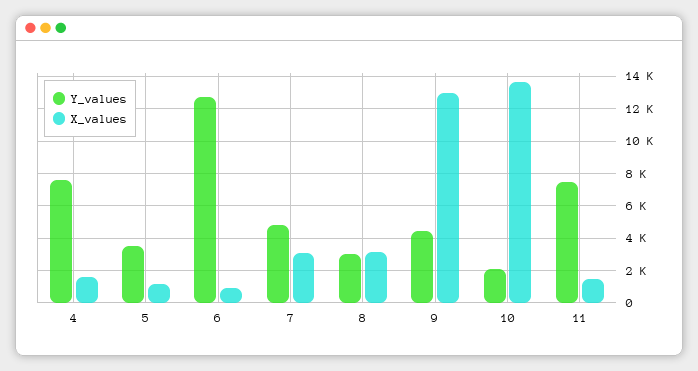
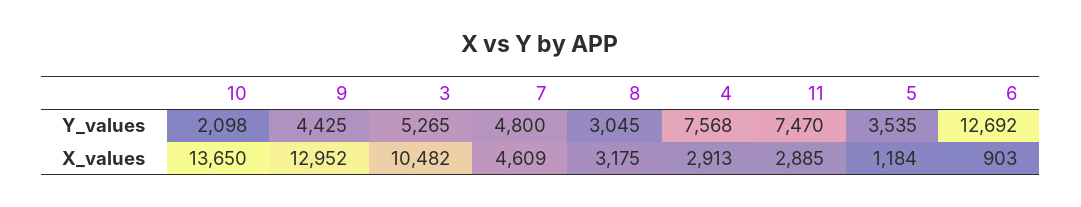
  {
    "Y_values": {
      "4": 7568,
      "5": 3535,
      "6": 12692,
      "7": 4800,
      "8": 3045,
      "9": 4425,
      "10": 2098,
-     "11": 7470
+     "11": 7470,
+     "3": 5265
    },
    "X_values": {
-     "4": 1500,
+     "4": 2913,
      "5": 1184,
      "6": 903,
-     "7": 3000,
+     "7": 4609,
      "8": 3175,
      "9": 12952,
      "10": 13650,
-     "11": 1500
+     "11": 2885,
+     "3": 10482
    }
  }

